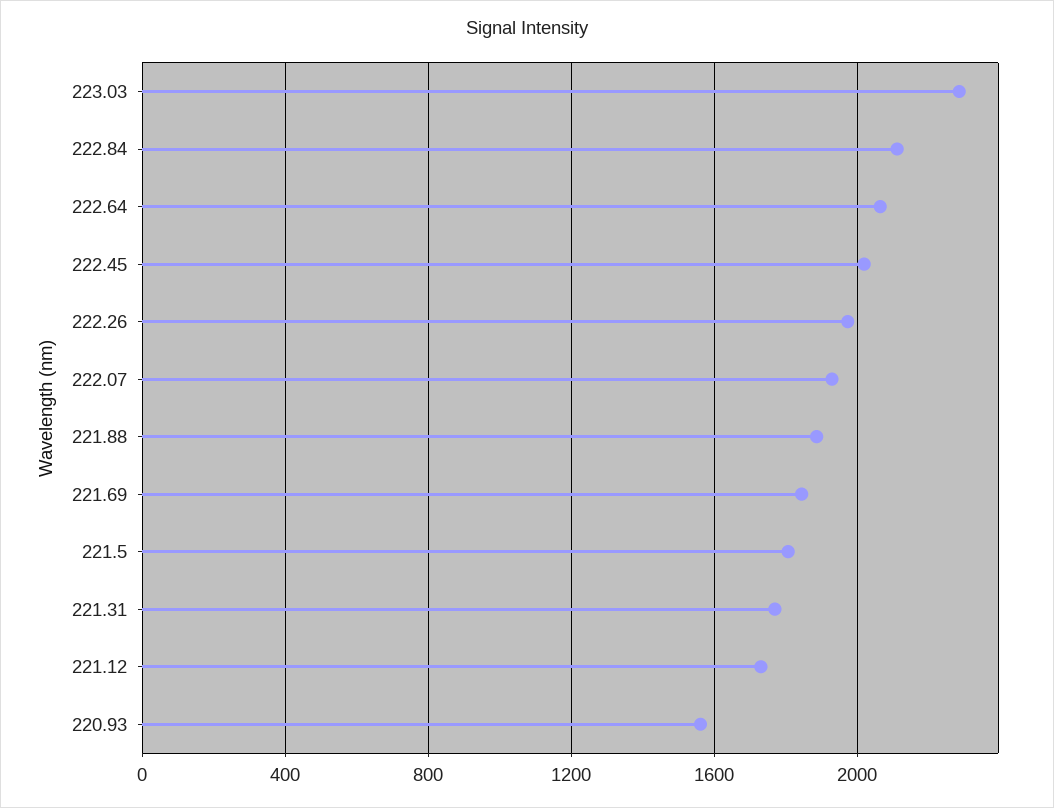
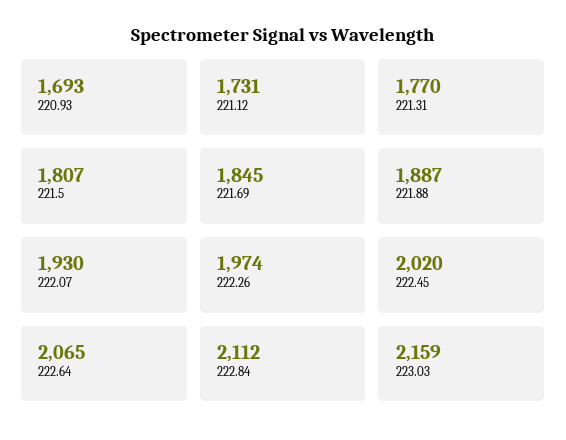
  {
-   "223.03": 2300,
+   "223.03": 2159,
    "222.84": 2112,
    "222.64": 2065,
    "222.45": 2020,
    "222.26": 1974,
    "222.07": 1930,
    "221.88": 1887,
    "221.69": 1845,
    "221.5": 1807,
    "221.31": 1770,
    "221.12": 1731,
-   "220.93": 1550
+   "220.93": 1693
  }

